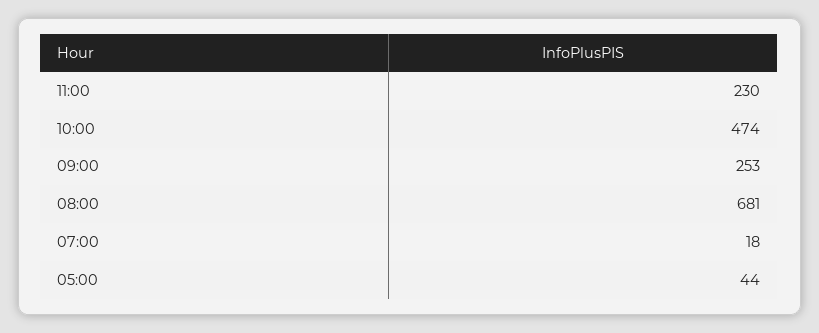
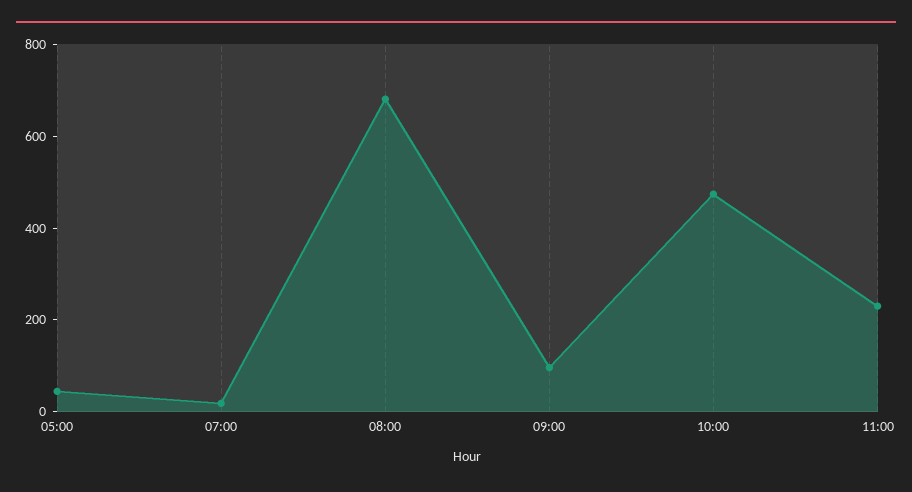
  {
    "11:00": 230,
    "10:00": 474,
-   "09:00": 253,
+   "09:00": 100,
    "08:00": 681,
    "07:00": 18,
    "05:00": 44
  }

